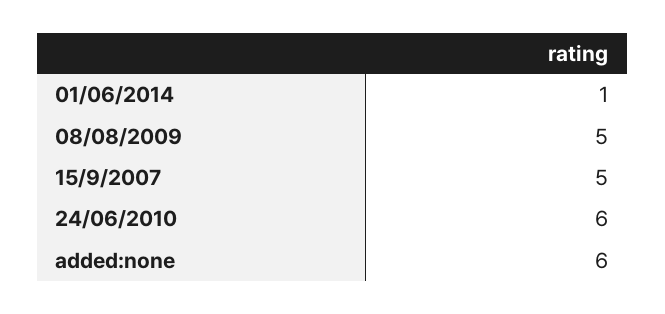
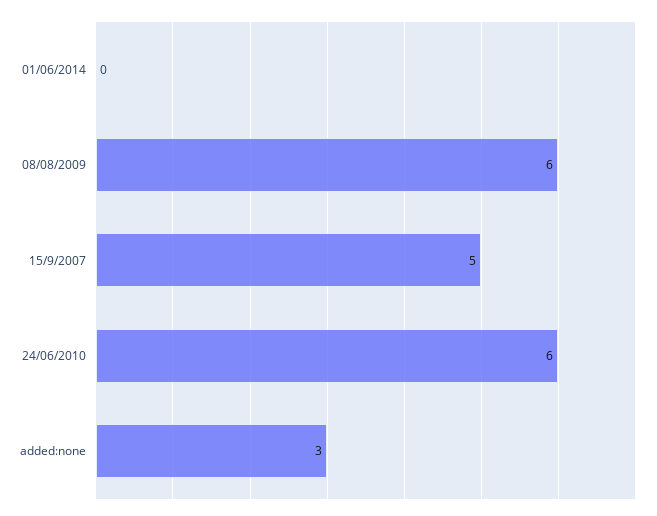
  {
-   "01/06/2014": 1,
+   "01/06/2014": 0,
-   "08/08/2009": 5,
+   "08/08/2009": 6,
    "15/9/2007": 5,
    "24/06/2010": 6,
-   "added:none": 6
+   "added:none": 3
  }

